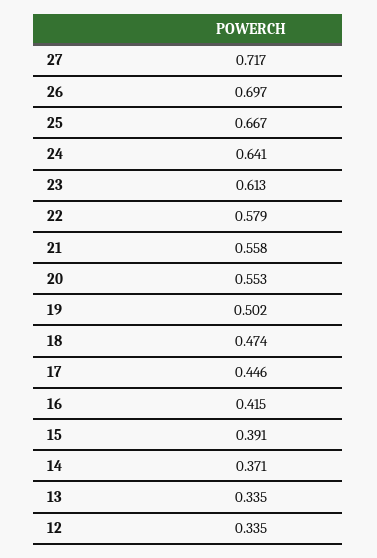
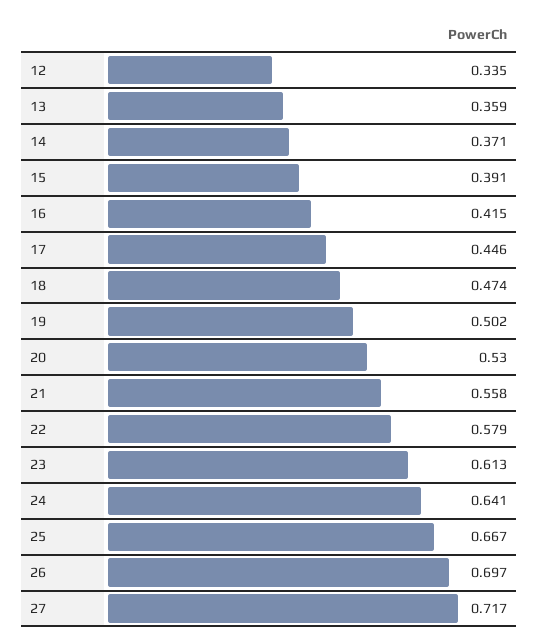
  {
    "27": 0.717,
    "26": 0.697,
    "25": 0.667,
    "24": 0.641,
    "23": 0.613,
    "22": 0.579,
    "21": 0.558,
-   "20": 0.553,
+   "20": 0.53,
    "19": 0.502,
    "18": 0.474,
    "17": 0.446,
    "16": 0.415,
    "15": 0.391,
    "14": 0.371,
-   "13": 0.335,
+   "13": 0.359,
    "12": 0.335
  }

